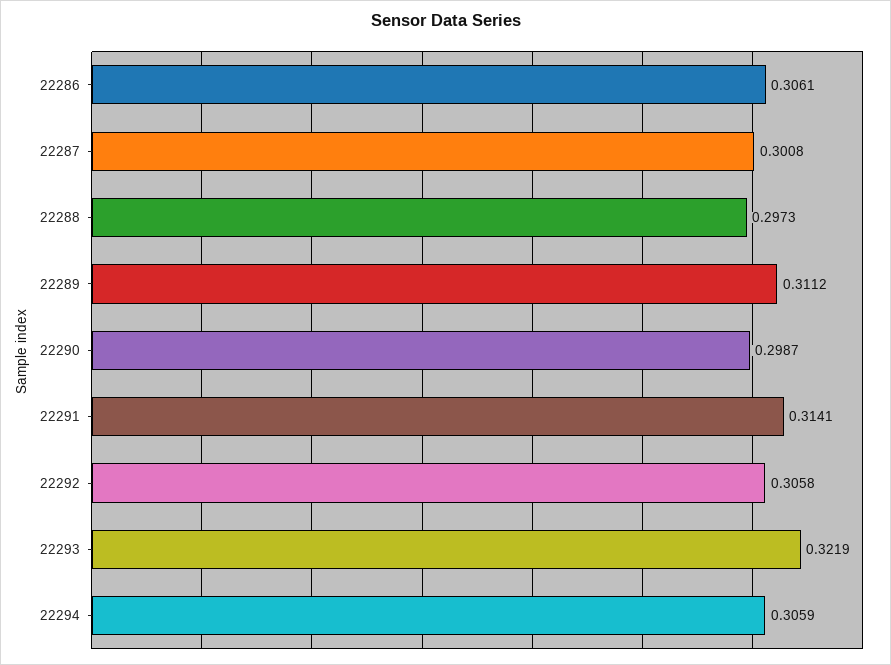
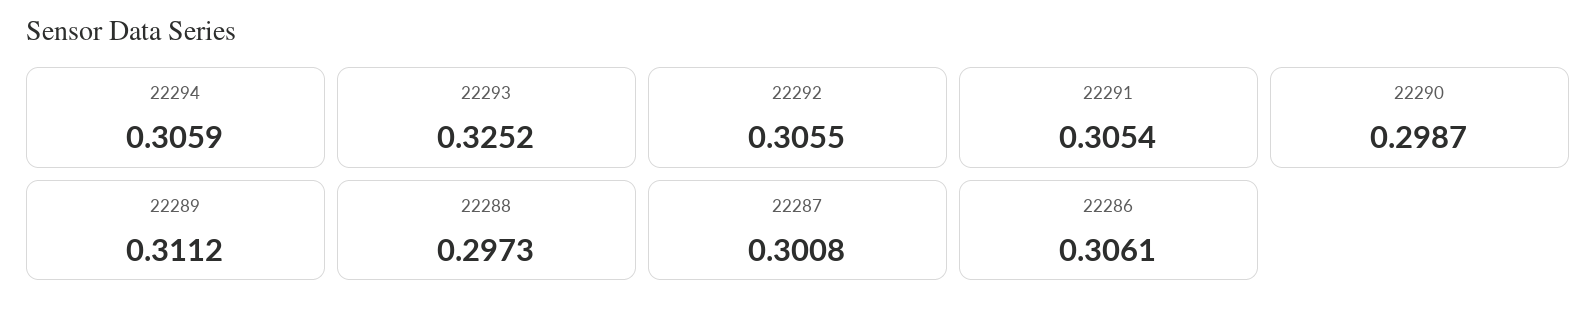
  {
    "22286": 0.3061,
    "22287": 0.3008,
    "22288": 0.2973,
    "22289": 0.3112,
    "22290": 0.2987,
-   "22291": 0.3141,
+   "22291": 0.3054,
-   "22292": 0.3058,
+   "22292": 0.3055,
-   "22293": 0.3219,
+   "22293": 0.3252,
    "22294": 0.3059
  }

